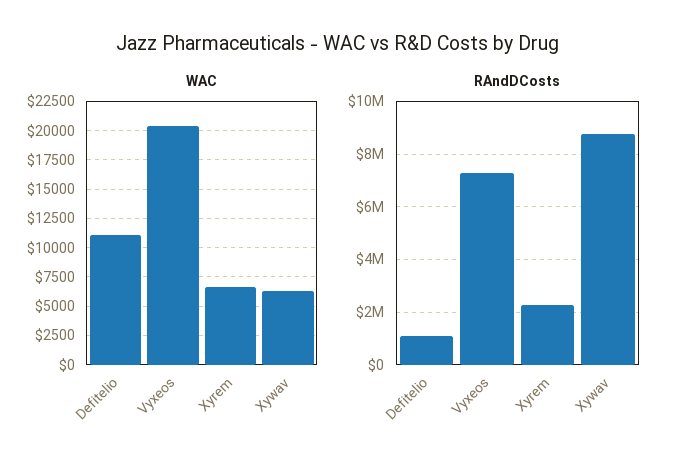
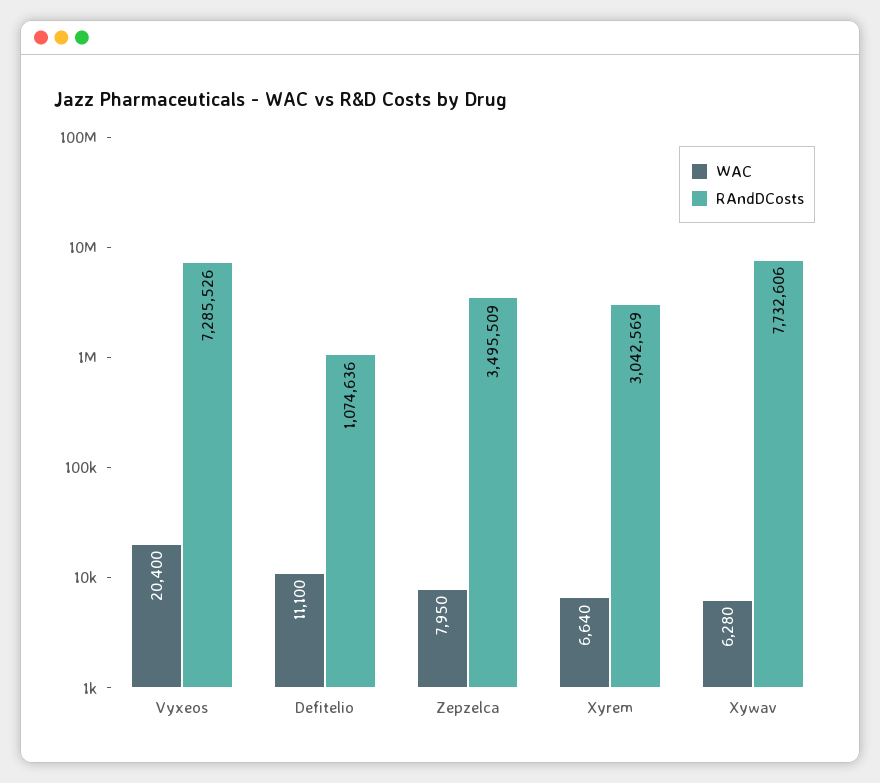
  {
    "WAC": {
      "Defitelio": 11100,
      "Vyxeos": 20400,
      "Xyrem": 6640,
-     "Xywav": 6280
+     "Xywav": 6280,
+     "Zepzelca": 7950
    },
    "RAndDCosts": {
      "Defitelio": 1074636,
      "Vyxeos": 7285526,
-     "Xyrem": 2250000,
+     "Xyrem": 3042569,
-     "Xywav": 8750000
+     "Xywav": 7732606,
+     "Zepzelca": 3495509
    }
  }

